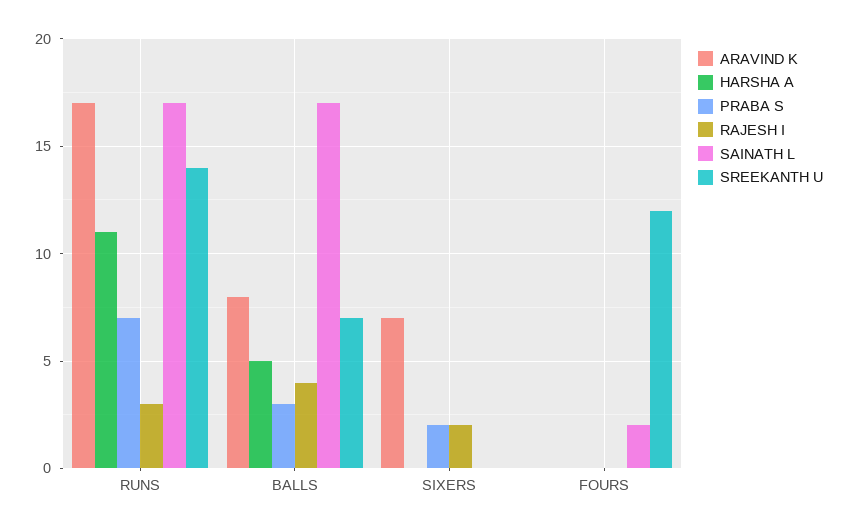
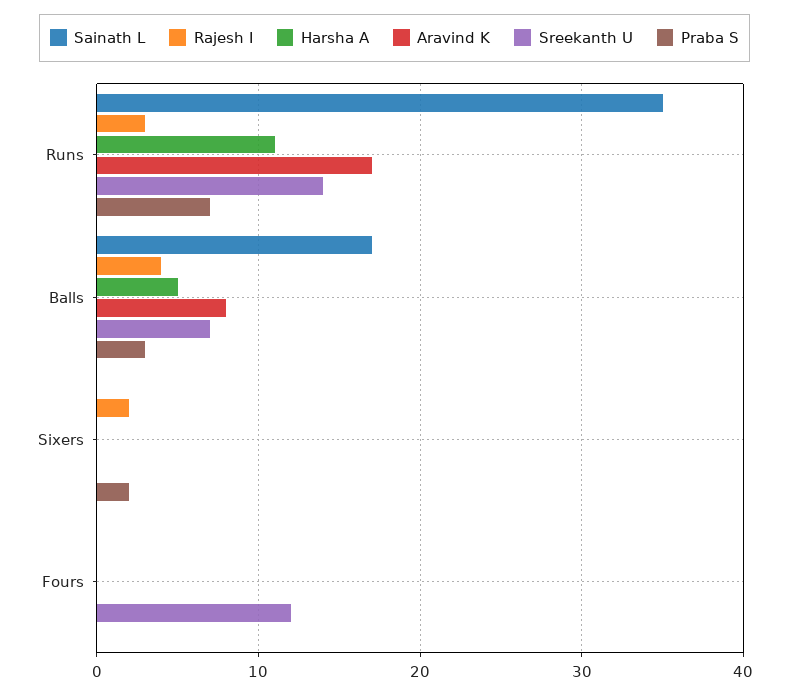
  {
    "ARAVIND K": {
      "RUNS": 17,
      "BALLS": 8,
-     "SIXERS": 7,
+     "SIXERS": 0,
      "FOURS": 0
    },
    "HARSHA A": {
      "RUNS": 11,
      "BALLS": 5,
      "SIXERS": 0,
      "FOURS": 0
    },
    "PRABA S": {
      "RUNS": 7,
      "BALLS": 3,
      "SIXERS": 2,
      "FOURS": 0
    },
    "RAJESH I": {
      "RUNS": 3,
      "BALLS": 4,
      "SIXERS": 2,
      "FOURS": 0
    },
    "SAINATH L": {
-     "RUNS": 17,
+     "RUNS": 35,
      "BALLS": 17,
      "SIXERS": 0,
-     "FOURS": 2
+     "FOURS": 0
    },
    "SREEKANTH U": {
      "RUNS": 14,
      "BALLS": 7,
      "SIXERS": 0,
      "FOURS": 12
    }
  }

